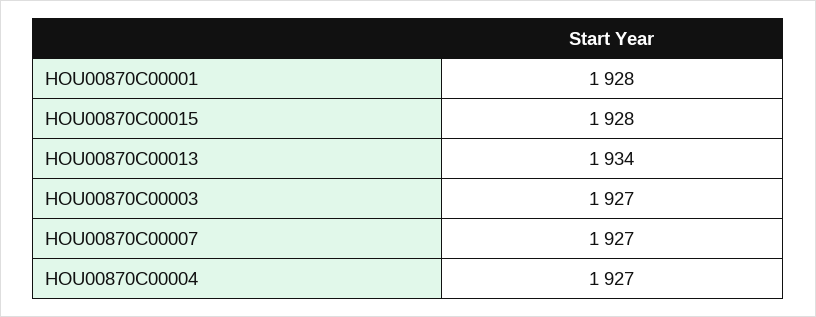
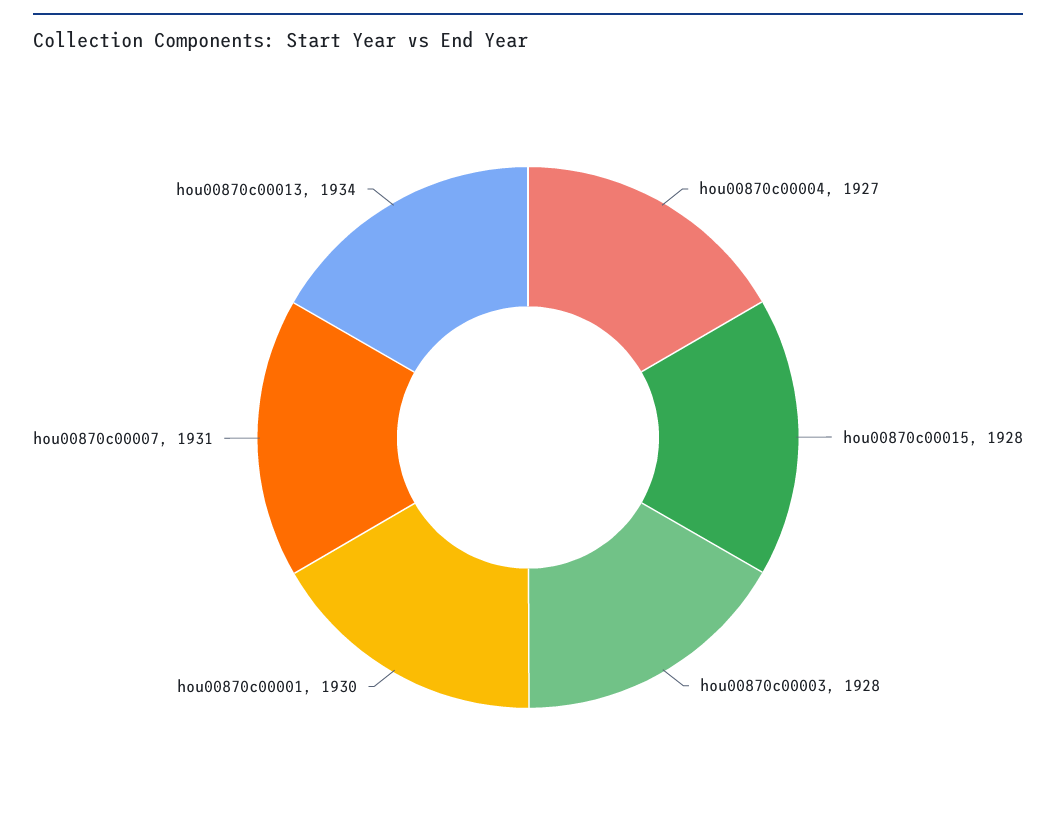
  {
-   "HOU00870C00001": 1928,
+   "HOU00870C00001": 1930,
    "HOU00870C00015": 1928,
    "HOU00870C00013": 1934,
-   "HOU00870C00003": 1927,
+   "HOU00870C00003": 1928,
-   "HOU00870C00007": 1927,
+   "HOU00870C00007": 1931,
    "HOU00870C00004": 1927
  }

